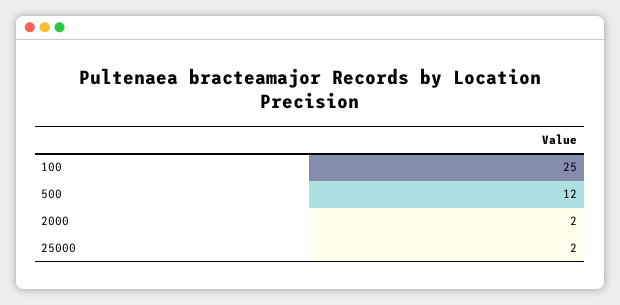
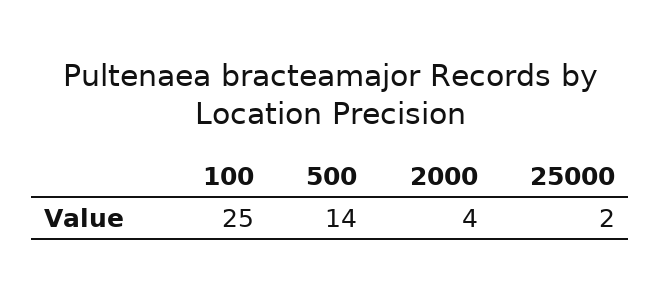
  {
    "100": 25,
-   "500": 12,
+   "500": 14,
-   "2000": 2,
+   "2000": 4,
    "25000": 2
  }

